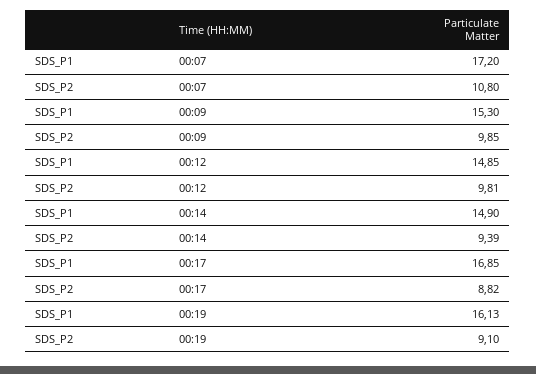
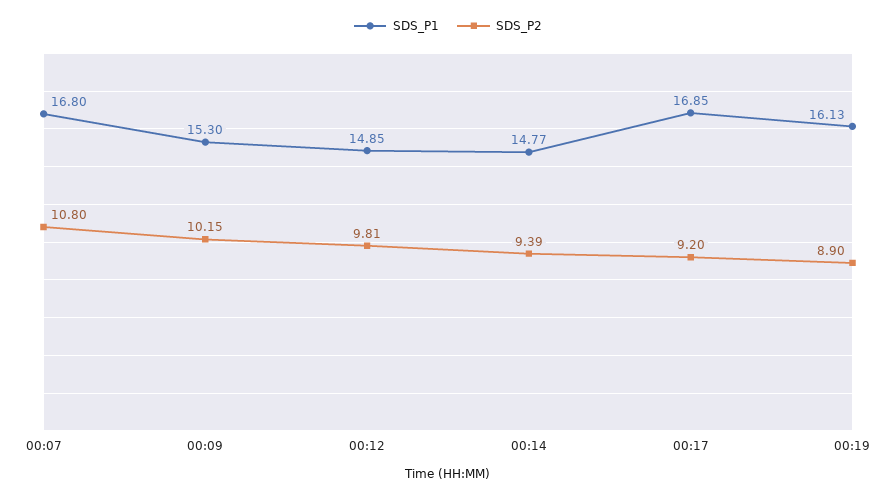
  {
    "SDS_P1": {
-     "00:07": 17.2,
+     "00:07": 16.8,
      "00:09": 15.3,
      "00:12": 14.85,
-     "00:14": 14.9,
+     "00:14": 14.77,
      "00:17": 16.85,
      "00:19": 16.13
    },
    "SDS_P2": {
      "00:07": 10.8,
-     "00:09": 9.85,
+     "00:09": 10.15,
      "00:12": 9.81,
      "00:14": 9.39,
-     "00:17": 8.82,
+     "00:17": 9.2,
-     "00:19": 9.1
+     "00:19": 8.9
    }
  }

